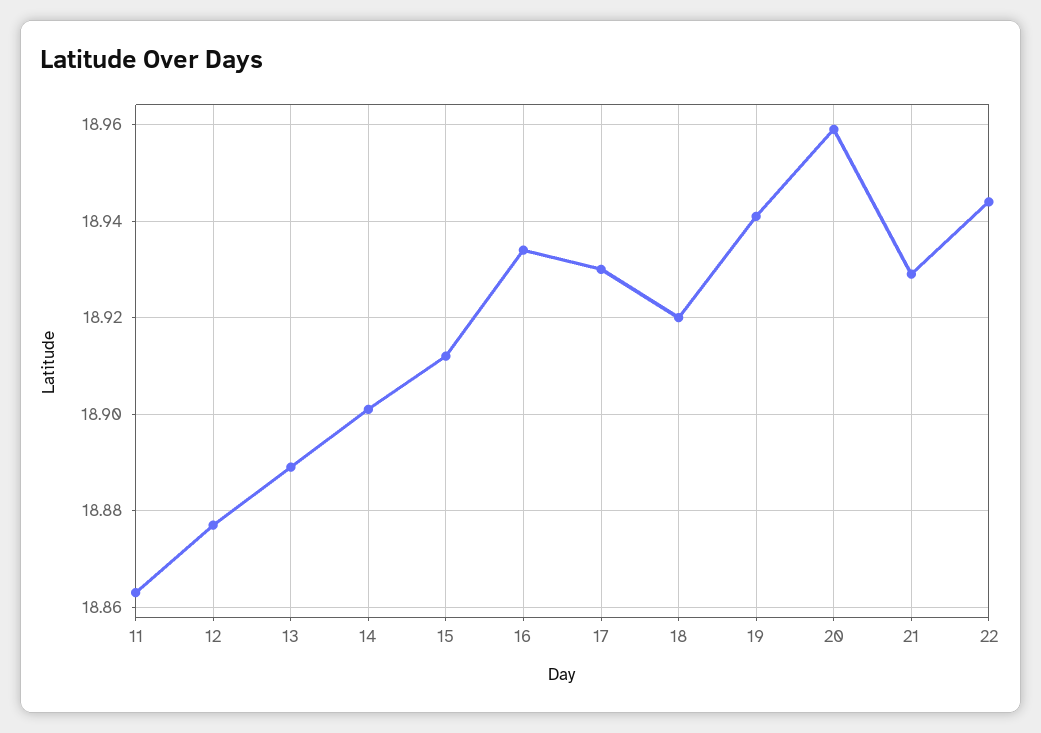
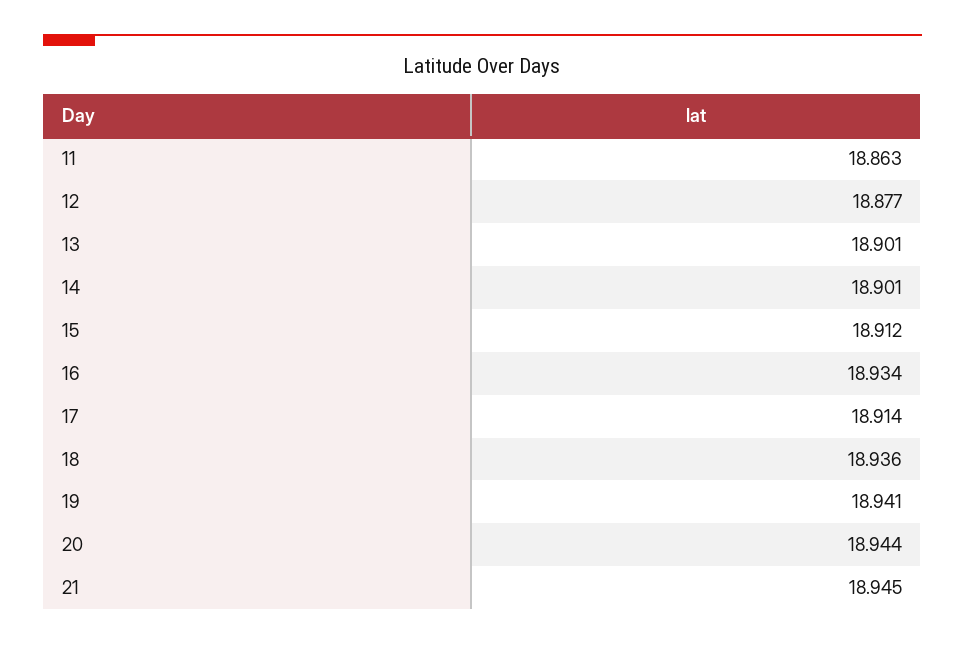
  {
    "11": 18.863,
    "12": 18.877,
-   "13": 18.89,
+   "13": 18.901,
    "14": 18.901,
    "15": 18.912,
    "16": 18.934,
-   "17": 18.93,
+   "17": 18.914,
-   "18": 18.92,
+   "18": 18.936,
    "19": 18.941,
-   "20": 18.96,
+   "20": 18.944,
-   "21": 18.93,
+   "21": 18.945
-   "22": 18.945
  }

